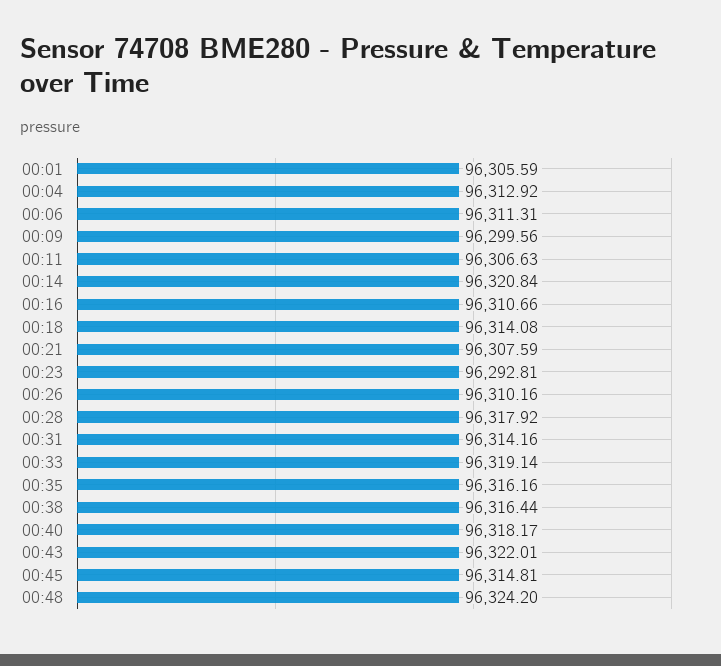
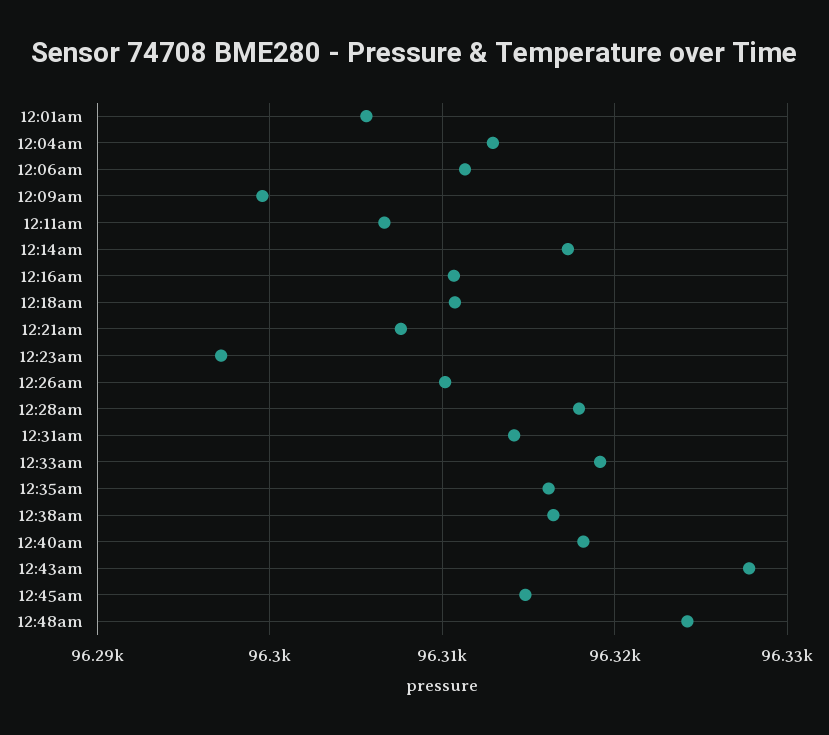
  {
    "00:01": 96305.59,
    "00:04": 96312.92,
    "00:06": 96311.31,
    "00:09": 96299.56,
    "00:11": 96306.63,
-   "00:14": 96320.84,
+   "00:14": 96317,
    "00:16": 96310.66,
-   "00:18": 96314.08,
+   "00:18": 96311,
    "00:21": 96307.59,
-   "00:23": 96292.81,
+   "00:23": 96297,
    "00:26": 96310.16,
    "00:28": 96317.92,
    "00:31": 96314.16,
    "00:33": 96319.14,
    "00:35": 96316.16,
    "00:38": 96316.44,
    "00:40": 96318.17,
-   "00:43": 96322.01,
+   "00:43": 96328,
    "00:45": 96314.81,
    "00:48": 96324.2
  }

